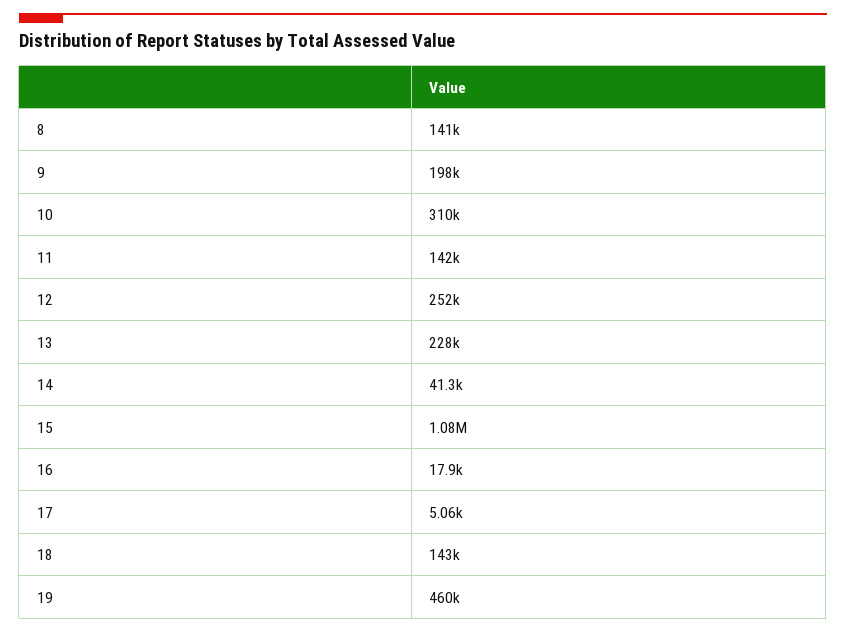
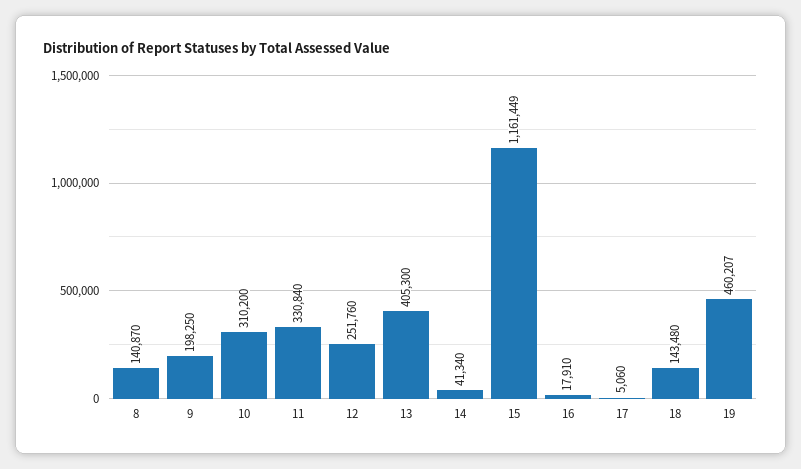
  {
    "8": 140870,
    "9": 198250,
    "10": 310200,
-   "11": 142000,
+   "11": 330840,
    "12": 251760,
-   "13": 228000,
+   "13": 405300,
    "14": 41340,
-   "15": 1080000,
+   "15": 1161449,
    "16": 17910,
    "17": 5060,
    "18": 143480,
    "19": 460207
  }

